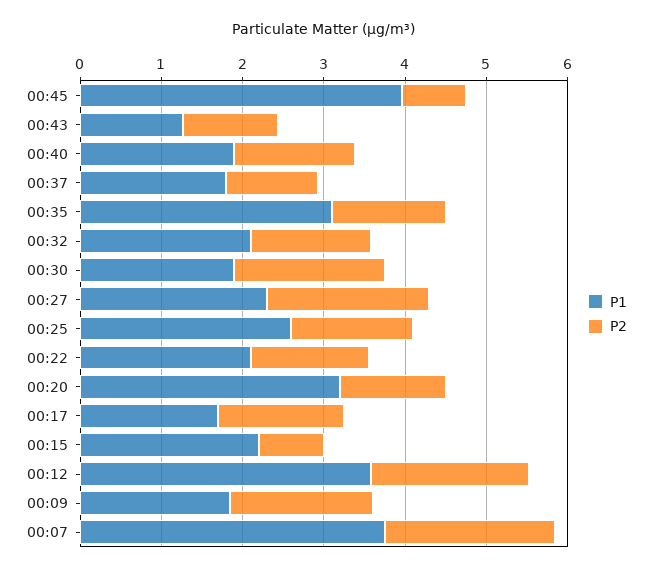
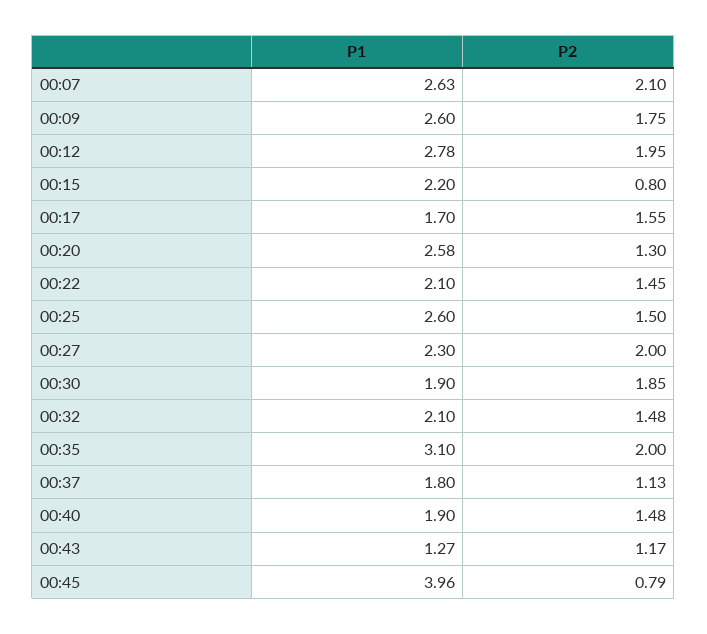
  {
    "P1": {
      "00:45": 3.96,
      "00:43": 1.27,
      "00:40": 1.9,
      "00:37": 1.8,
      "00:35": 3.1,
      "00:32": 2.1,
      "00:30": 1.9,
      "00:27": 2.3,
      "00:25": 2.6,
      "00:22": 2.1,
-     "00:20": 3.2,
+     "00:20": 2.58,
      "00:17": 1.7,
      "00:15": 2.2,
-     "00:12": 3.6,
+     "00:12": 2.78,
-     "00:09": 1.8,
+     "00:09": 2.6,
-     "00:07": 3.8
+     "00:07": 2.63
    },
    "P2": {
      "00:45": 0.79,
      "00:43": 1.17,
      "00:40": 1.48,
      "00:37": 1.13,
-     "00:35": 1.4,
+     "00:35": 2,
      "00:32": 1.48,
      "00:30": 1.85,
      "00:27": 2,
      "00:25": 1.5,
      "00:22": 1.45,
      "00:20": 1.3,
      "00:17": 1.55,
      "00:15": 0.8,
      "00:12": 1.95,
      "00:09": 1.75,
      "00:07": 2.1
    }
  }

